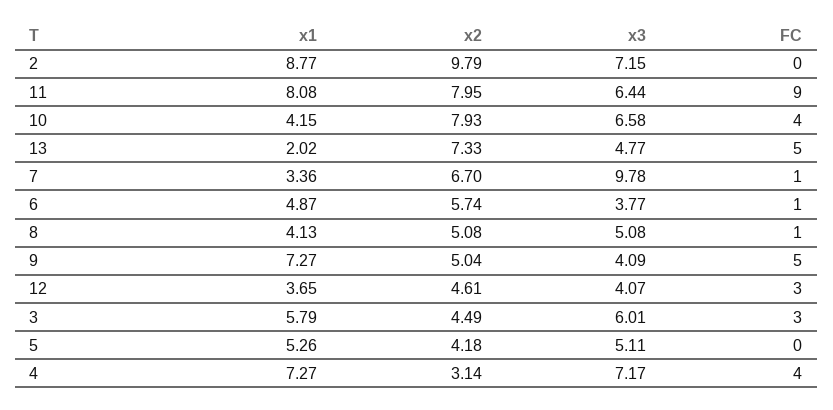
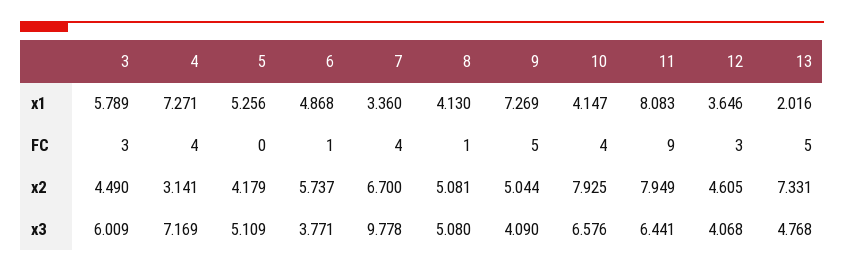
  {
    "x1": {
-     "2": 8.77,
      "11": 8.083,
      "10": 4.147,
      "13": 2.016,
      "7": 3.36,
      "6": 4.868,
      "8": 4.13,
      "9": 7.269,
      "12": 3.646,
      "3": 5.789,
      "5": 5.256,
      "4": 7.271
    },
    "x2": {
-     "2": 9.79,
      "11": 7.949,
      "10": 7.925,
      "13": 7.331,
      "7": 6.7,
      "6": 5.737,
      "8": 5.081,
      "9": 5.044,
      "12": 4.605,
      "3": 4.49,
      "5": 4.179,
      "4": 3.141
    },
    "x3": {
-     "2": 7.15,
      "11": 6.441,
      "10": 6.576,
      "13": 4.768,
      "7": 9.778,
      "6": 3.771,
      "8": 5.08,
      "9": 4.09,
      "12": 4.068,
      "3": 6.009,
      "5": 5.109,
      "4": 7.169
    },
    "FC": {
-     "2": 0,
      "11": 9,
      "10": 4,
      "13": 5,
-     "7": 1,
+     "7": 4,
      "6": 1,
      "8": 1,
      "9": 5,
      "12": 3,
      "3": 3,
      "5": 0,
      "4": 4
    }
  }

